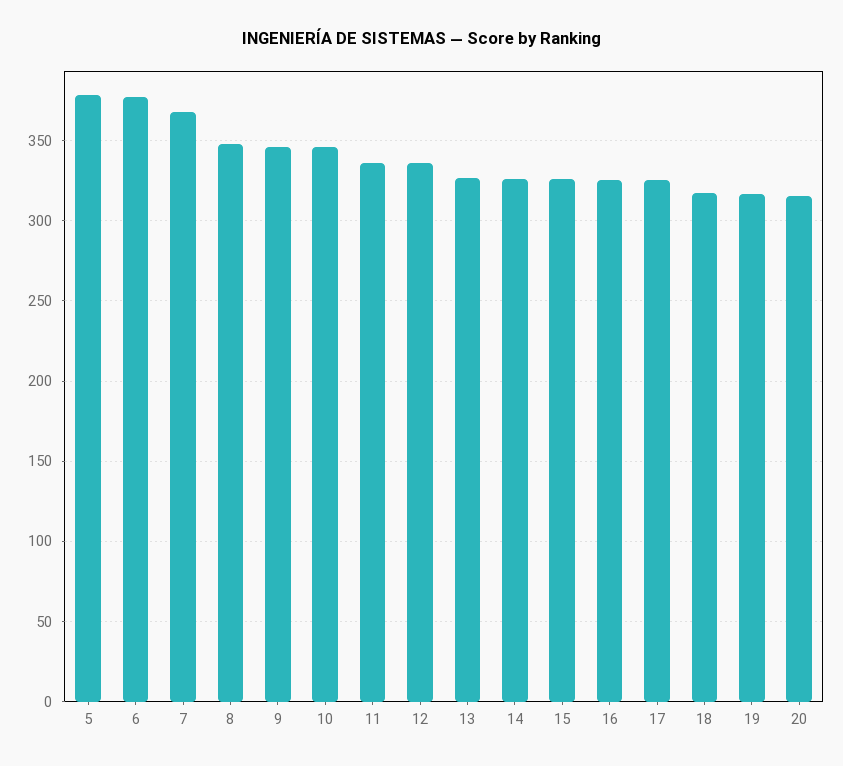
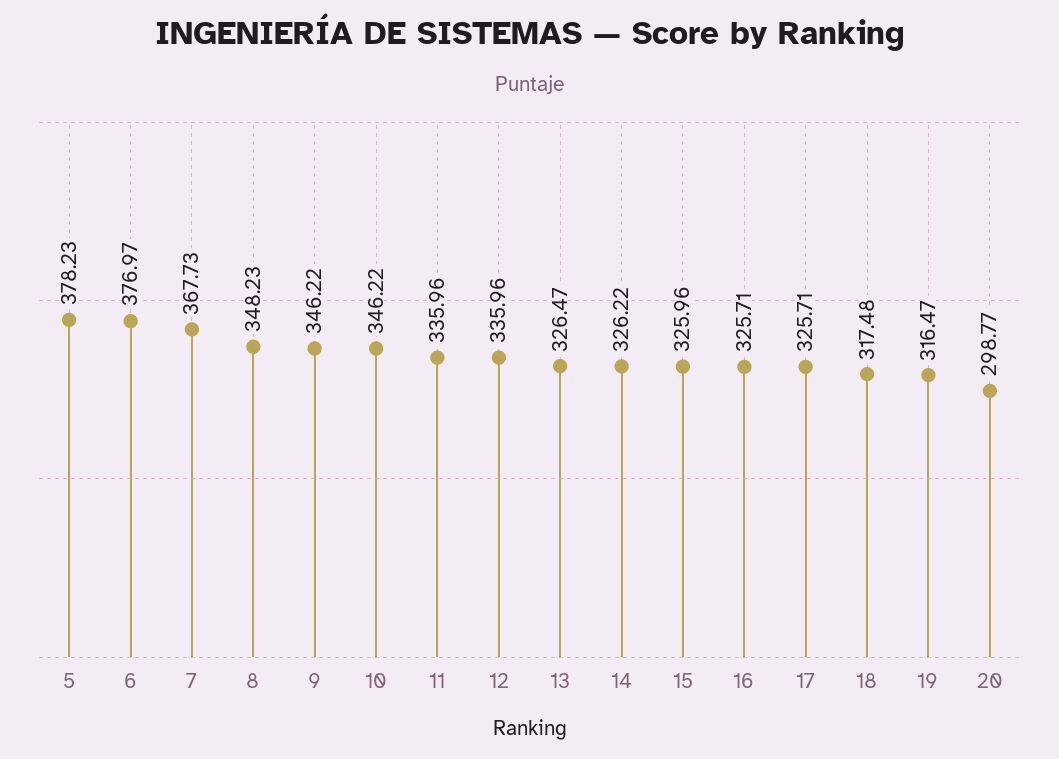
  {
    "5": 378.23,
    "6": 376.97,
    "7": 367.73,
    "8": 348.23,
    "9": 346.22,
    "10": 346.22,
    "11": 335.96,
    "12": 335.96,
    "13": 326.47,
    "14": 326.22,
    "15": 325.96,
    "16": 325.71,
    "17": 325.71,
    "18": 317.48,
    "19": 316.47,
-   "20": 315
+   "20": 298.77
  }

